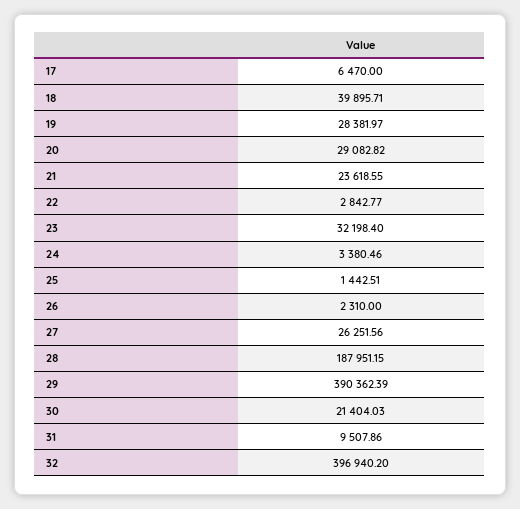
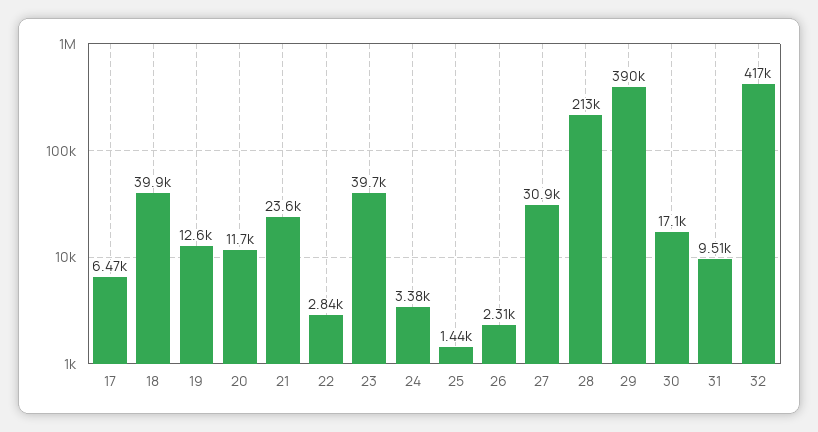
  {
    "17": 6470,
    "18": 39895.71,
-   "19": 28381.97,
+   "19": 12600,
-   "20": 29082.82,
+   "20": 11700,
    "21": 23618.55,
    "22": 2842.77,
-   "23": 32198.4,
+   "23": 39700,
    "24": 3380.46,
    "25": 1442.51,
    "26": 2310,
-   "27": 26251.56,
+   "27": 30900,
-   "28": 187951.15,
+   "28": 213000,
    "29": 390362.39,
-   "30": 21404.03,
+   "30": 17100,
    "31": 9507.86,
-   "32": 396940.2
+   "32": 417000
  }

